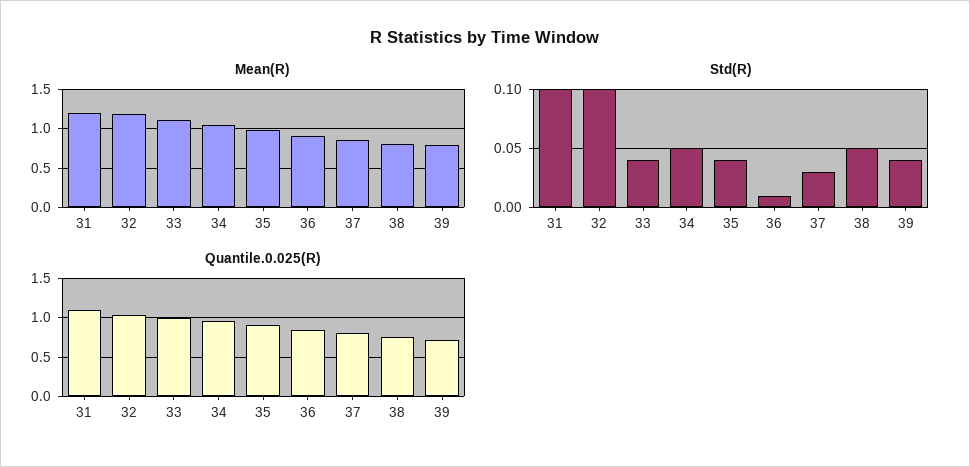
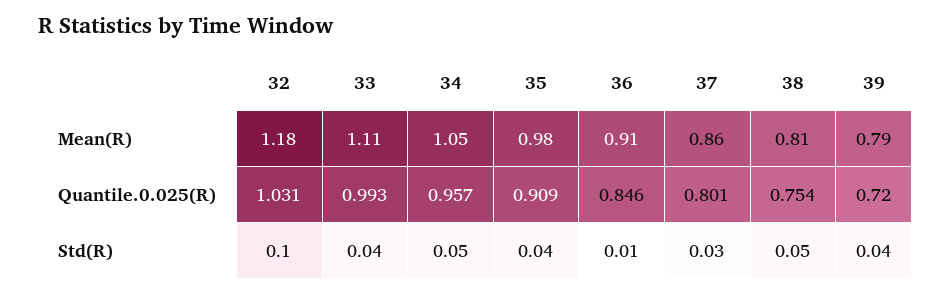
  {
    "Mean(R)": {
-     "31": 1.2,
      "32": 1.18,
      "33": 1.11,
      "34": 1.05,
      "35": 0.98,
      "36": 0.91,
      "37": 0.86,
      "38": 0.81,
      "39": 0.79
    },
    "Std(R)": {
-     "31": 0.1,
      "32": 0.1,
      "33": 0.04,
      "34": 0.05,
      "35": 0.04,
      "36": 0.01,
      "37": 0.03,
      "38": 0.05,
      "39": 0.04
    },
    "Quantile.0.025(R)": {
-     "31": 1.1,
      "32": 1.031,
      "33": 0.993,
      "34": 0.957,
      "35": 0.909,
      "36": 0.846,
      "37": 0.801,
      "38": 0.754,
      "39": 0.72
    }
  }

